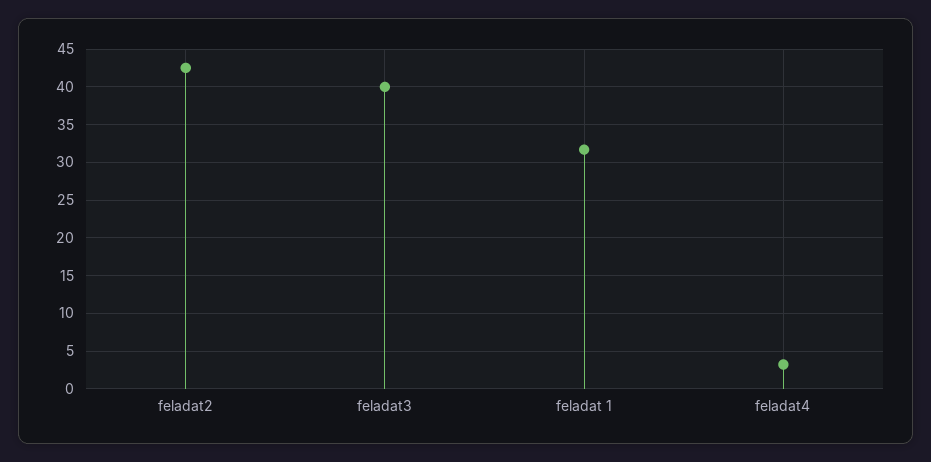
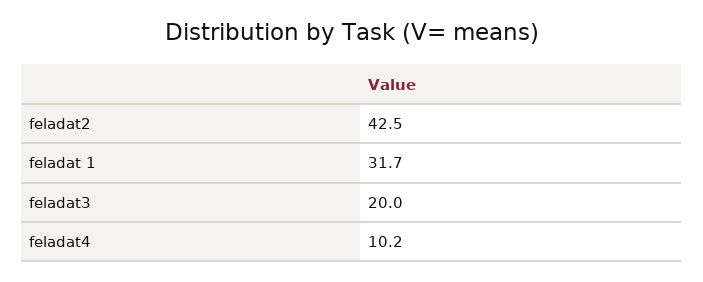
  {
    "feladat2": 42.5,
-   "feladat3": 40,
+   "feladat3": 20,
    "feladat 1": 31.7,
-   "feladat4": 3
+   "feladat4": 10.2
  }

